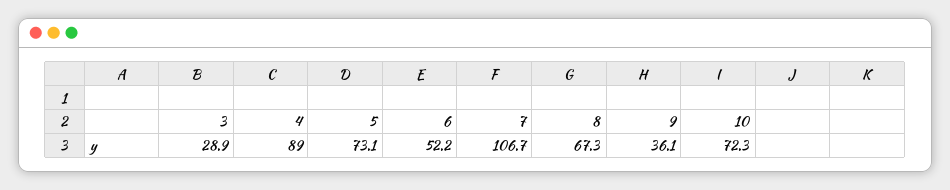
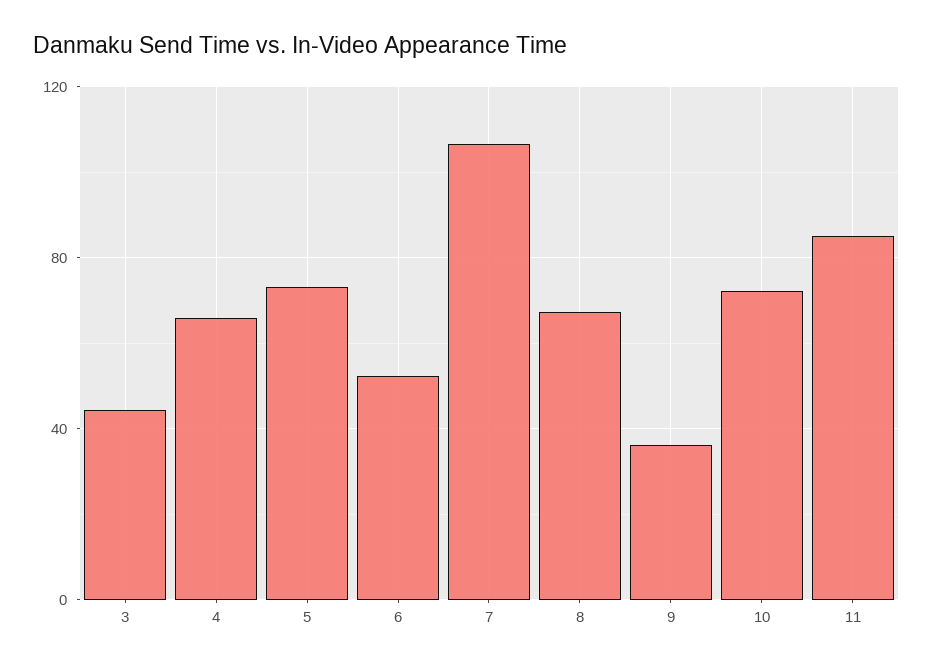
  {
-   "3": 28.9,
+   "3": 45,
-   "4": 89,
+   "4": 65,
    "5": 73.1,
    "6": 52.2,
    "7": 106.7,
    "8": 67.3,
    "9": 36.1,
-   "10": 72.3
+   "10": 72.3,
+   "11": 85
  }

